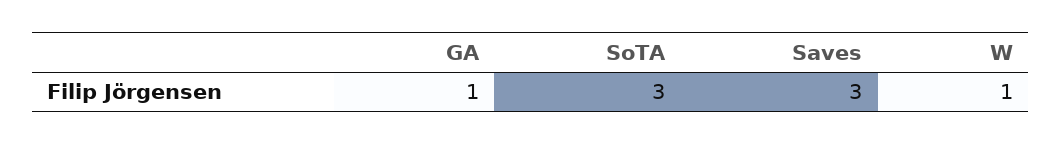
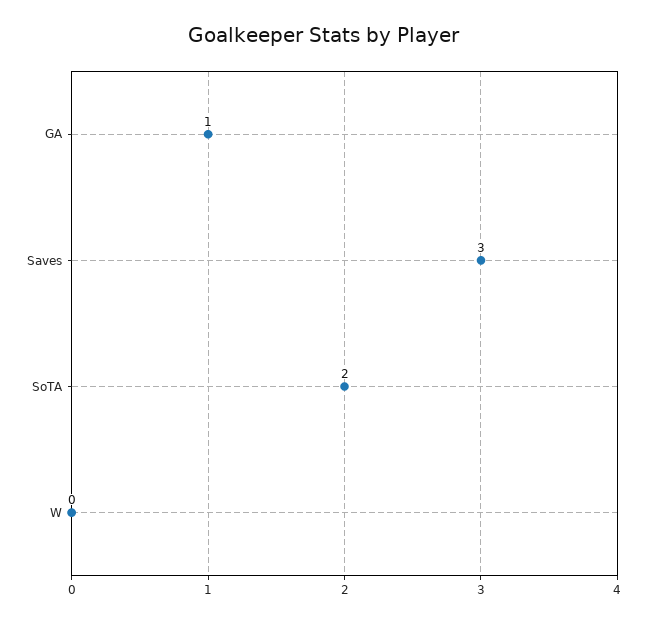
  {
    "GA": 1,
-   "SoTA": 3,
+   "SoTA": 2,
    "Saves": 3,
-   "W": 1
+   "W": 0
  }

